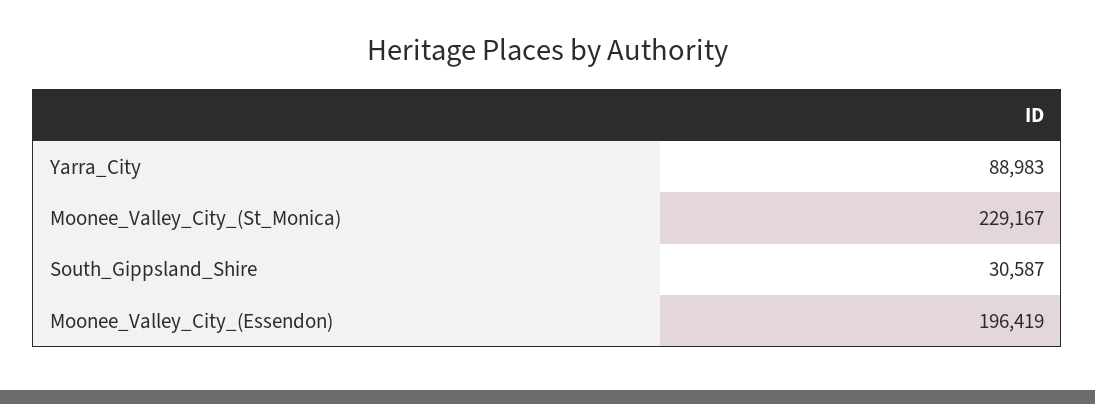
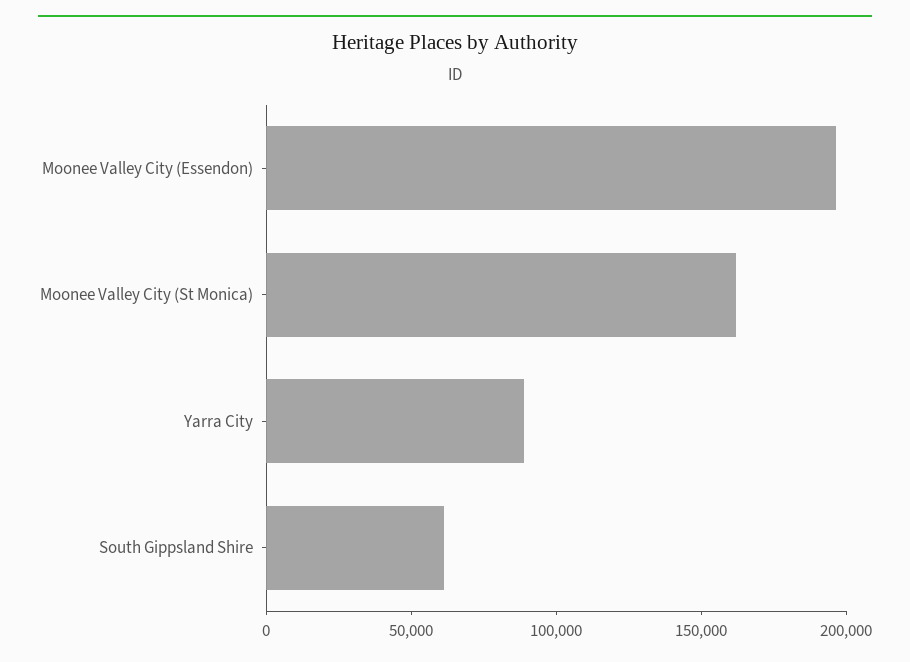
  {
    "Yarra_City": 88983,
-   "Moonee_Valley_City_(St_Monica)": 229167,
+   "Moonee_Valley_City_(St_Monica)": 160000,
-   "South_Gippsland_Shire": 30587,
+   "South_Gippsland_Shire": 60000,
    "Moonee_Valley_City_(Essendon)": 196419
  }

